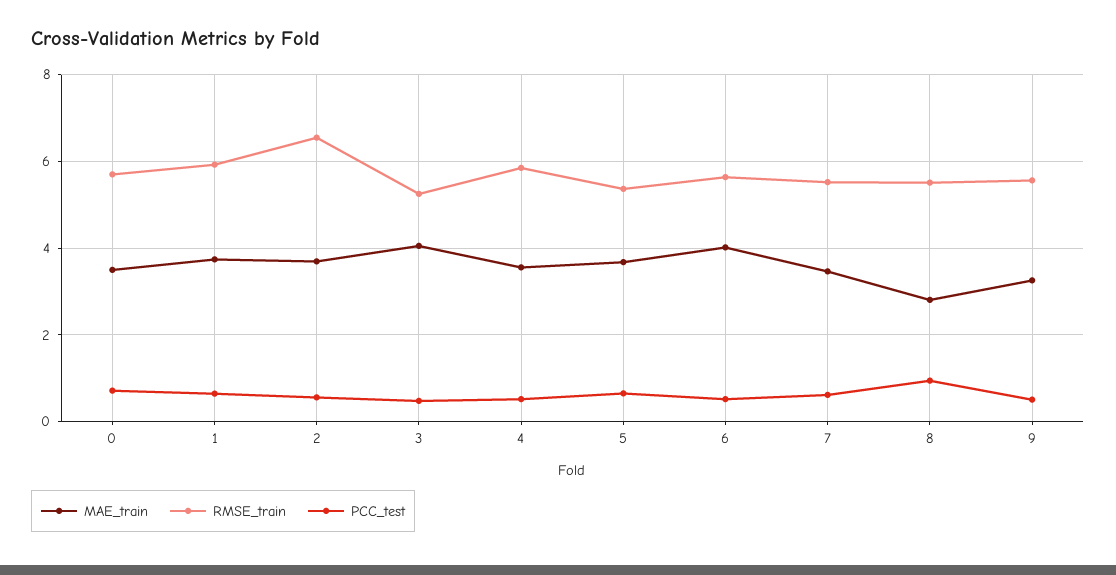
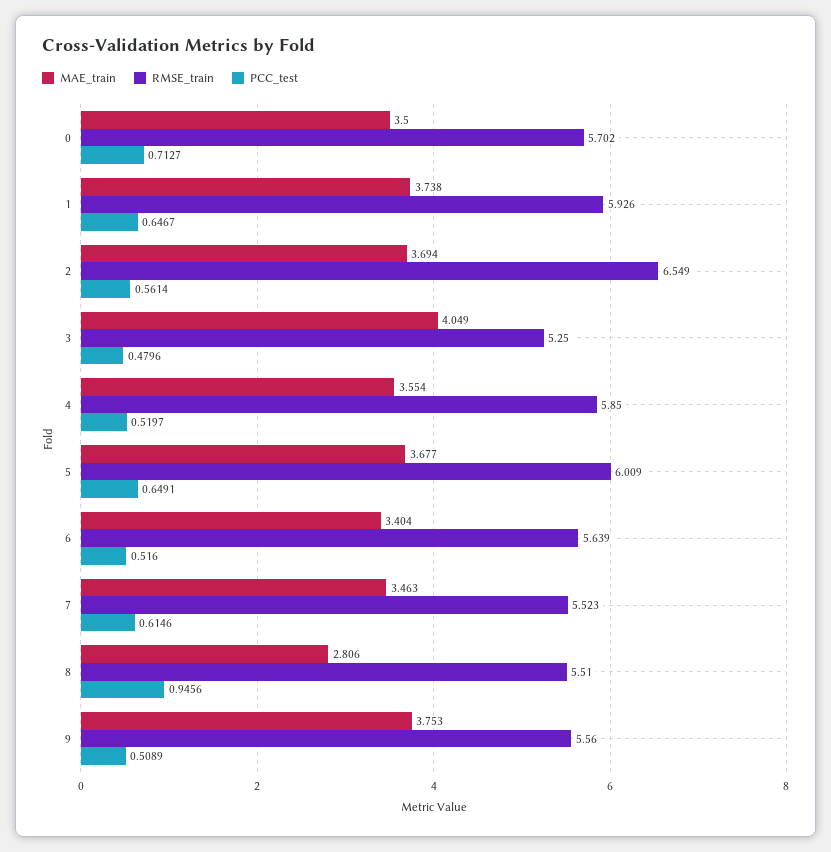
  {
    "MAE_train": {
      "0": 3.5,
      "1": 3.738,
      "2": 3.694,
      "3": 4.049,
      "4": 3.554,
      "5": 3.677,
-     "6": 4,
+     "6": 3.404,
      "7": 3.463,
      "8": 2.806,
-     "9": 3.2
+     "9": 3.753
    },
    "RMSE_train": {
      "0": 5.702,
      "1": 5.926,
      "2": 6.549,
      "3": 5.25,
      "4": 5.85,
-     "5": 5.4,
+     "5": 6.009,
      "6": 5.639,
      "7": 5.523,
      "8": 5.51,
      "9": 5.56
    },
    "PCC_test": {
      "0": 0.7127,
      "1": 0.6467,
      "2": 0.5614,
      "3": 0.4796,
      "4": 0.5197,
      "5": 0.6491,
      "6": 0.516,
      "7": 0.6146,
      "8": 0.9456,
      "9": 0.5089
    }
  }

